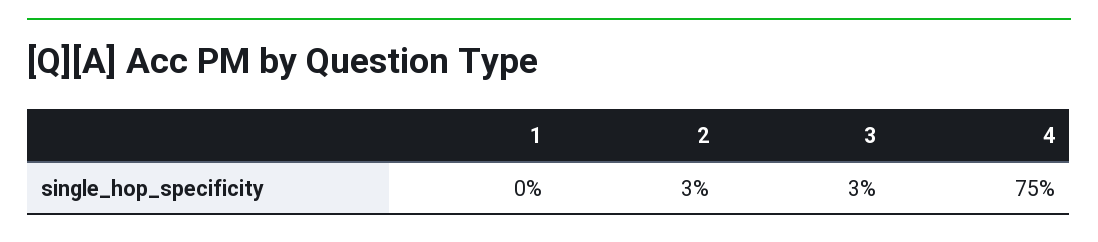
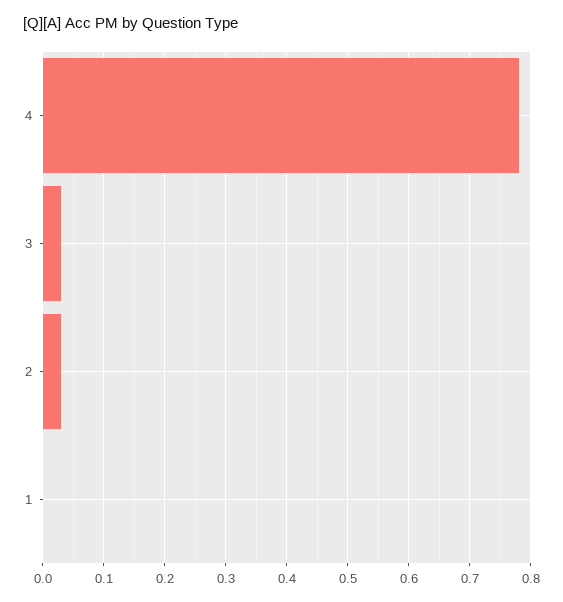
  {
    "1": 0,
    "2": 0.03,
    "3": 0.03,
-   "4": 0.75
+   "4": 0.78
  }

